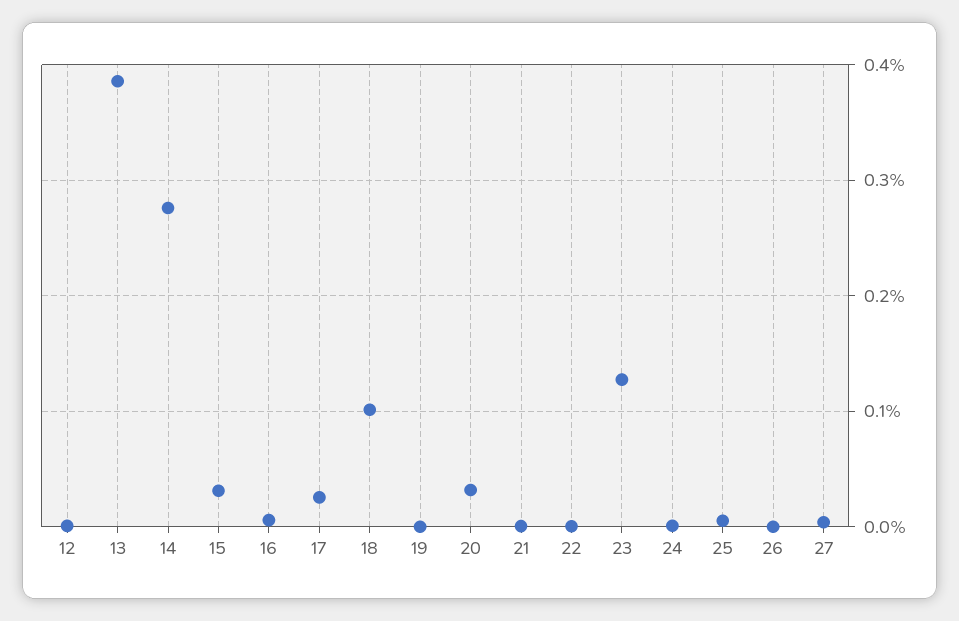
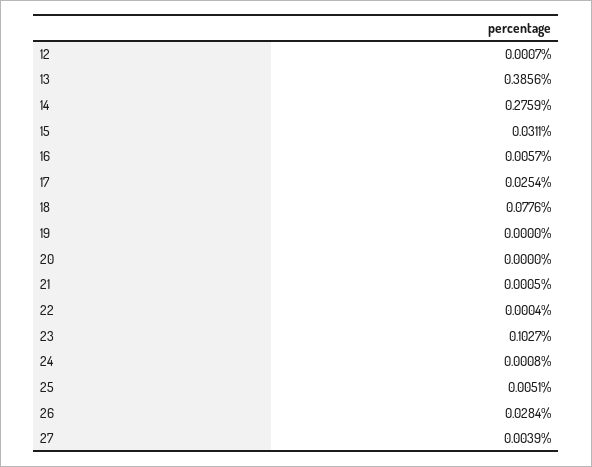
  {
    "12": 0.0007,
    "13": 0.3856,
    "14": 0.2759,
    "15": 0.0311,
    "16": 0.0057,
    "17": 0.0254,
-   "18": 0.1,
+   "18": 0.0776,
    "19": 0,
-   "20": 0.03,
+   "20": 0,
    "21": 0.0005,
    "22": 0.0004,
-   "23": 0.13,
+   "23": 0.1027,
    "24": 0.0008,
    "25": 0.0051,
-   "26": 0,
+   "26": 0.0284,
    "27": 0.0039
  }

